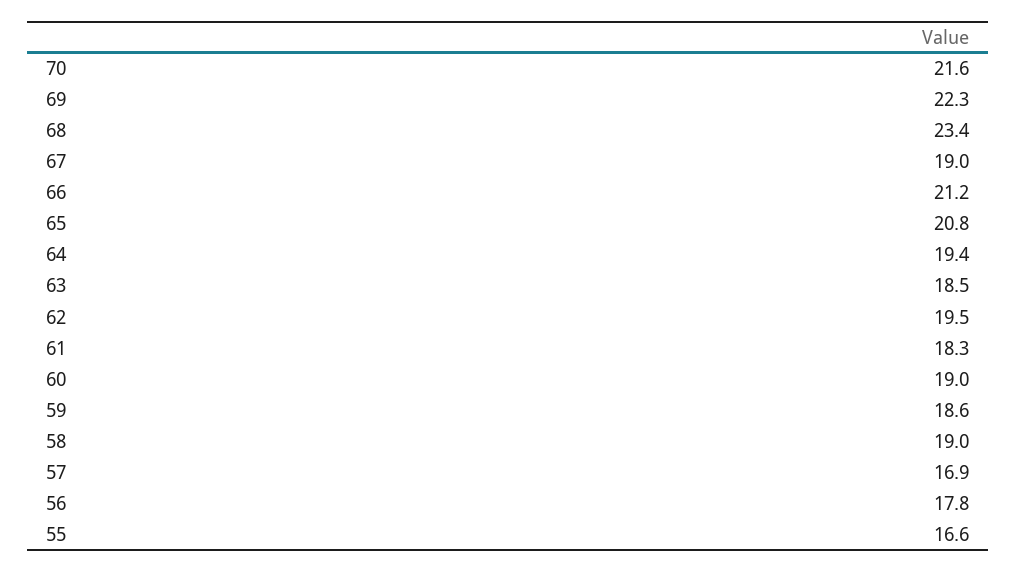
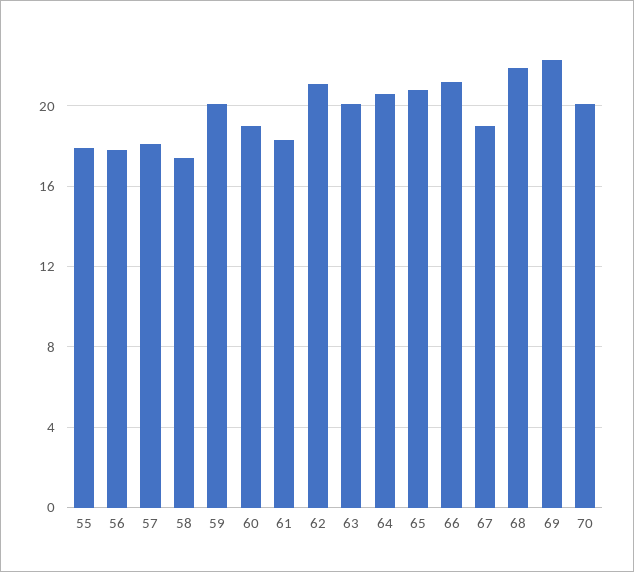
  {
-   "70": 21.6,
+   "70": 20,
    "69": 22.3,
-   "68": 23.4,
+   "68": 22,
    "67": 19,
    "66": 21.2,
    "65": 20.8,
-   "64": 19.4,
+   "64": 20.5,
-   "63": 18.5,
+   "63": 20,
-   "62": 19.5,
+   "62": 21,
    "61": 18.3,
    "60": 19,
-   "59": 18.6,
+   "59": 20,
-   "58": 19,
+   "58": 17.5,
-   "57": 16.9,
+   "57": 18,
    "56": 17.8,
-   "55": 16.6
+   "55": 18
  }

